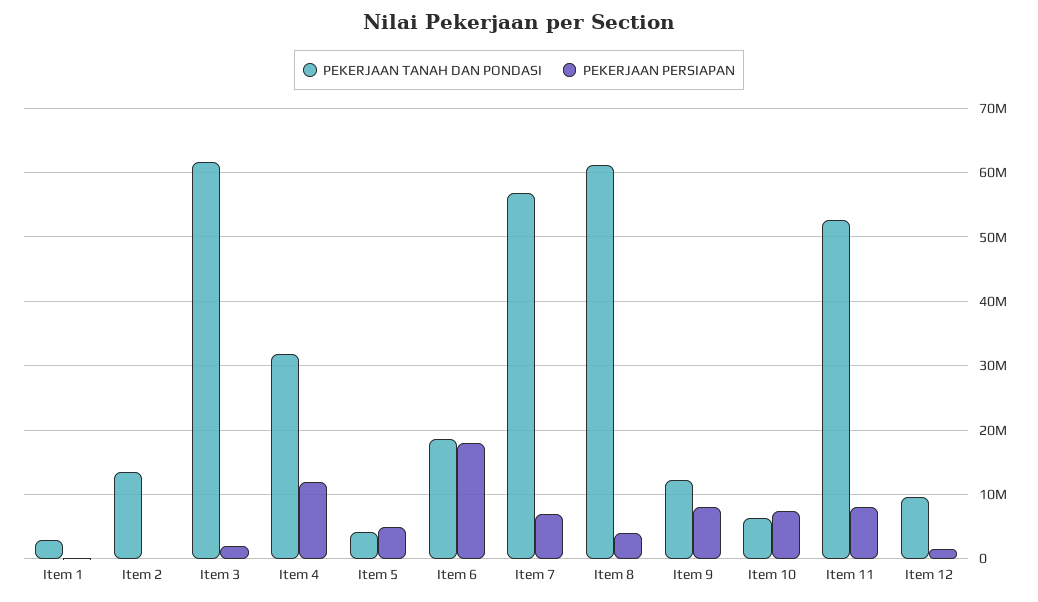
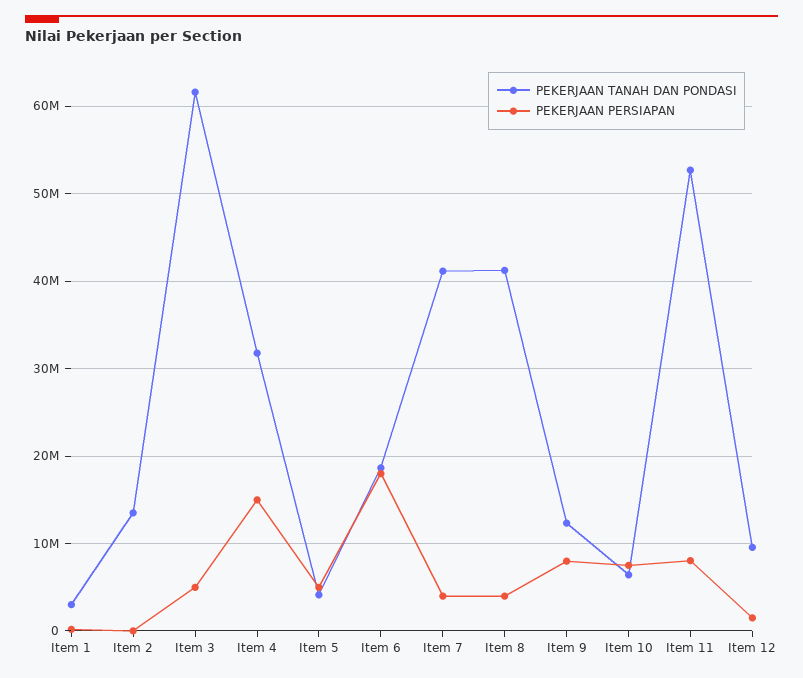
  {
    "PEKERJAAN TANAH DAN PONDASI": {
      "Item 1": 3000000,
      "Item 2": 14000000,
      "Item 3": 62000000,
      "Item 4": 32000000,
      "Item 5": 4000000,
      "Item 6": 19000000,
-     "Item 7": 57000000,
+     "Item 7": 41000000,
-     "Item 8": 61000000,
+     "Item 8": 41000000,
      "Item 9": 12000000,
      "Item 10": 6000000,
      "Item 11": 53000000,
      "Item 12": 10000000
    },
    "PEKERJAAN PERSIAPAN": {
      "Item 1": 0,
      "Item 2": 0,
-     "Item 3": 2000000,
+     "Item 3": 5000000,
-     "Item 4": 12000000,
+     "Item 4": 15000000,
      "Item 5": 5000000,
      "Item 6": 18000000,
-     "Item 7": 7000000,
+     "Item 7": 4000000,
      "Item 8": 4000000,
      "Item 9": 8000000,
      "Item 10": 8000000,
      "Item 11": 8000000,
      "Item 12": 2000000
    }
  }

